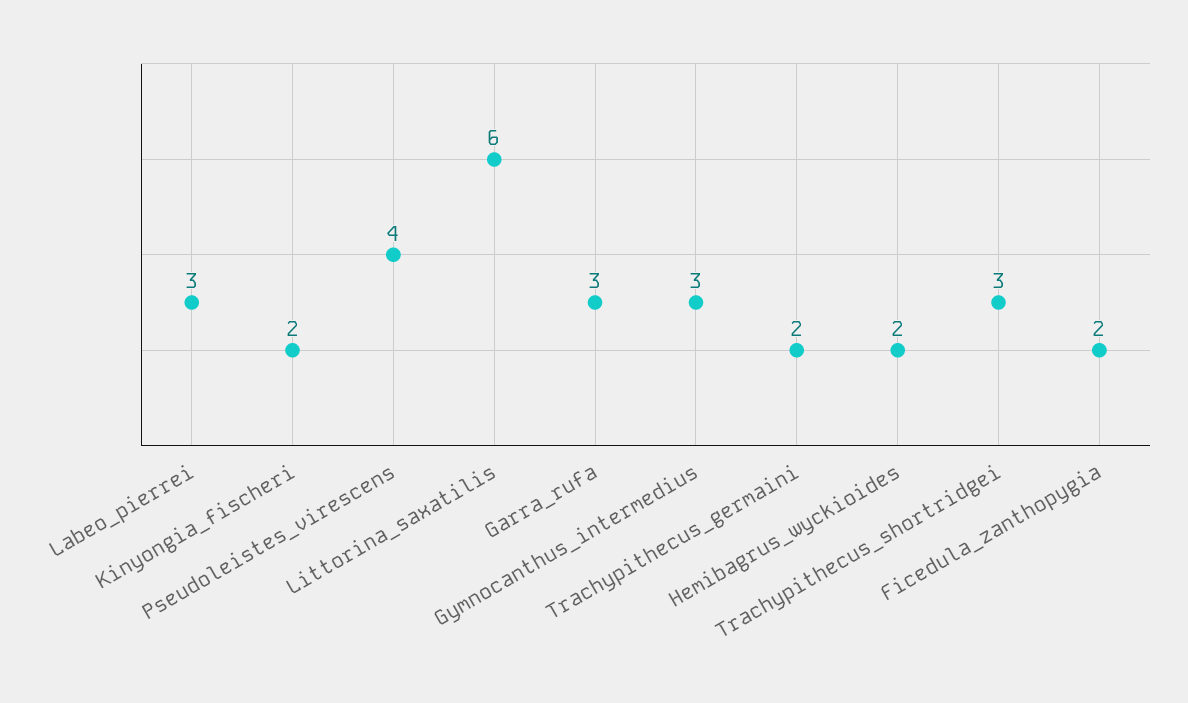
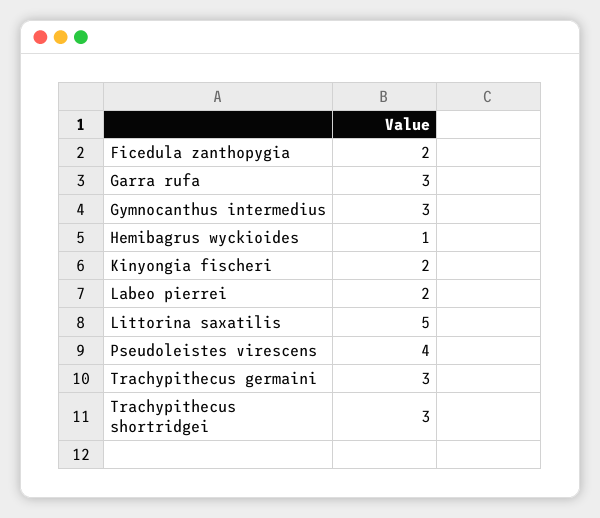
  {
-   "Labeo_pierrei": 3,
+   "Labeo_pierrei": 2,
    "Kinyongia_fischeri": 2,
    "Pseudoleistes_virescens": 4,
-   "Littorina_saxatilis": 6,
+   "Littorina_saxatilis": 5,
    "Garra_rufa": 3,
    "Gymnocanthus_intermedius": 3,
-   "Trachypithecus_germaini": 2,
+   "Trachypithecus_germaini": 3,
-   "Hemibagrus_wyckioides": 2,
+   "Hemibagrus_wyckioides": 1,
    "Trachypithecus_shortridgei": 3,
    "Ficedula_zanthopygia": 2
  }

